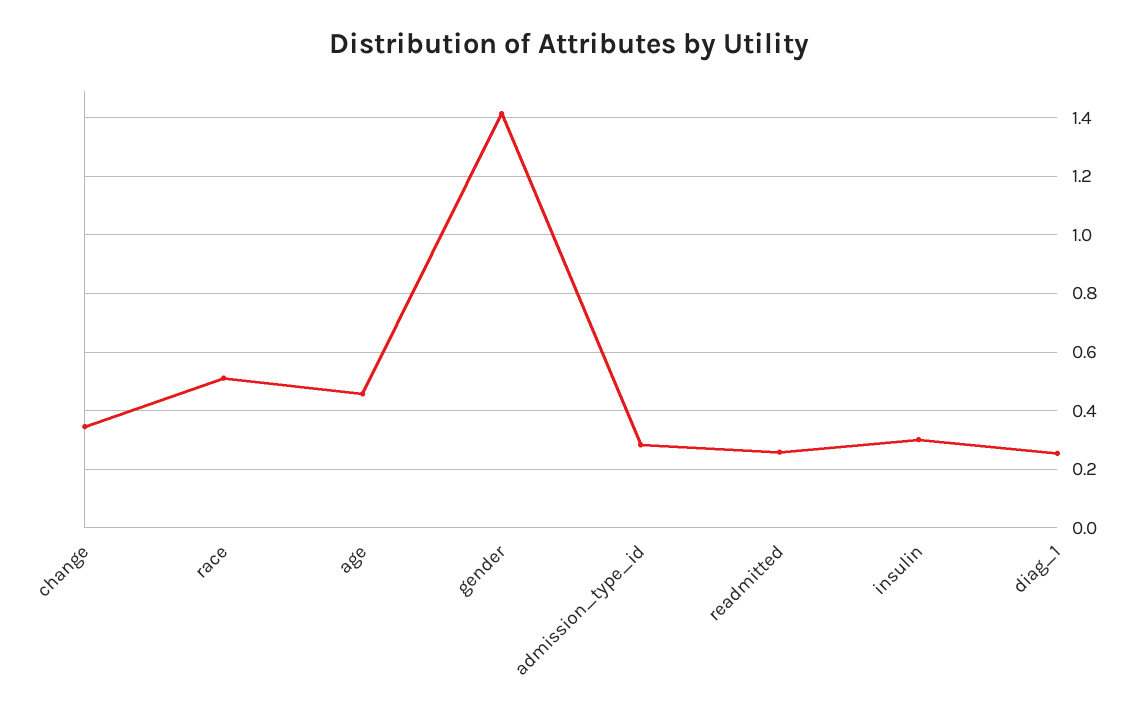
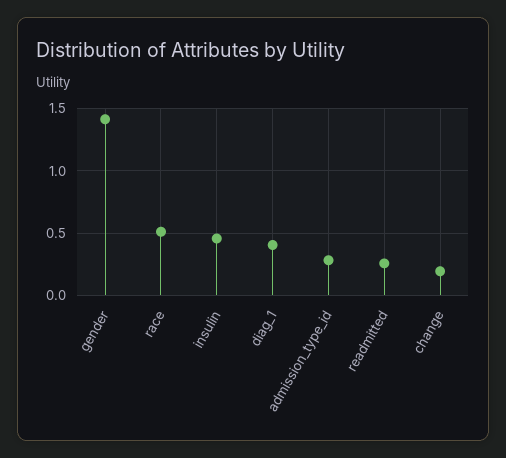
  {
-   "change": 0.35,
+   "change": 0.2,
    "race": 0.5,
-   "age": 0.45,
    "gender": 1.425,
    "admission_type_id": 0.275,
    "readmitted": 0.25,
-   "insulin": 0.3,
+   "insulin": 0.45,
-   "diag_1": 0.25
+   "diag_1": 0.4
  }

